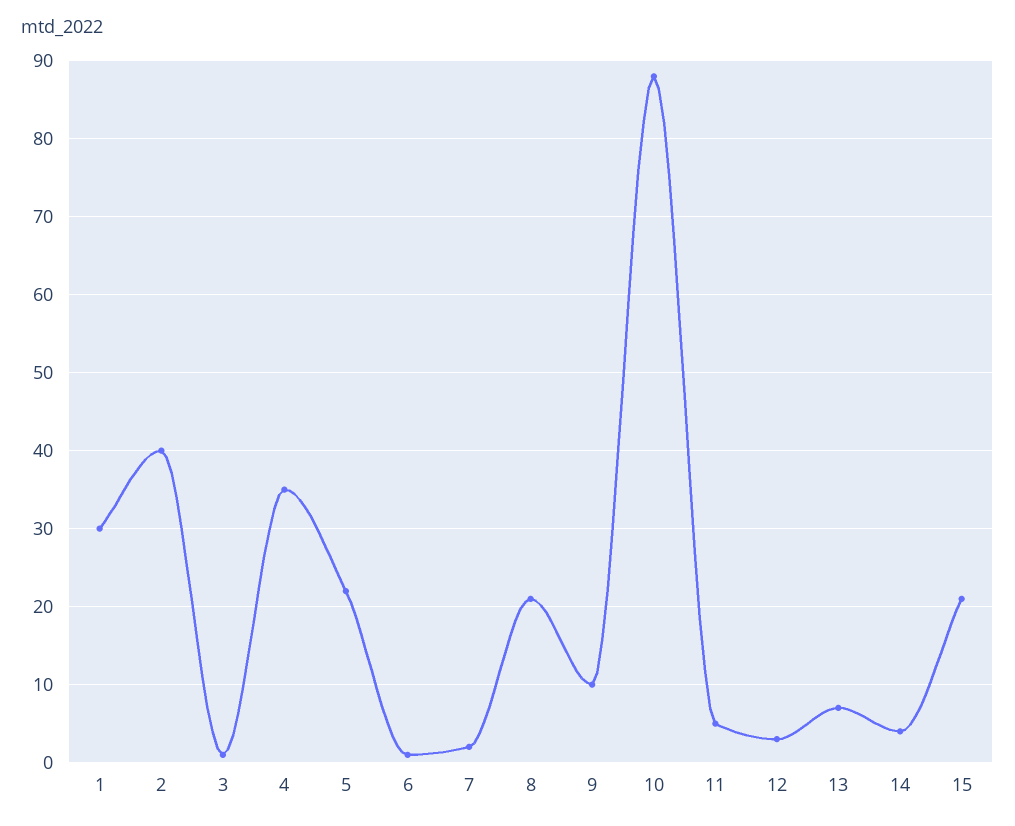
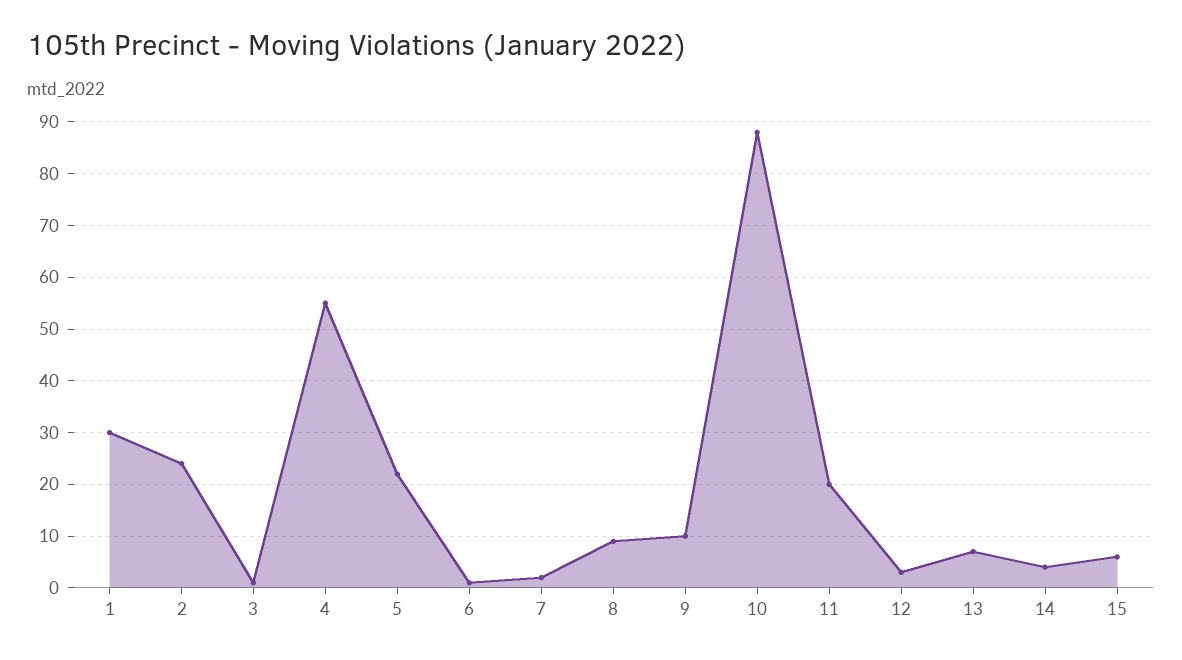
  {
    "1": 30,
-   "2": 40,
+   "2": 25,
    "3": 1,
-   "4": 35,
+   "4": 55,
    "5": 22,
    "6": 1,
    "7": 2,
-   "8": 21,
+   "8": 10,
    "9": 10,
    "10": 88,
-   "11": 5,
+   "11": 20,
    "12": 3,
    "13": 7,
    "14": 4,
-   "15": 21
+   "15": 5
  }

